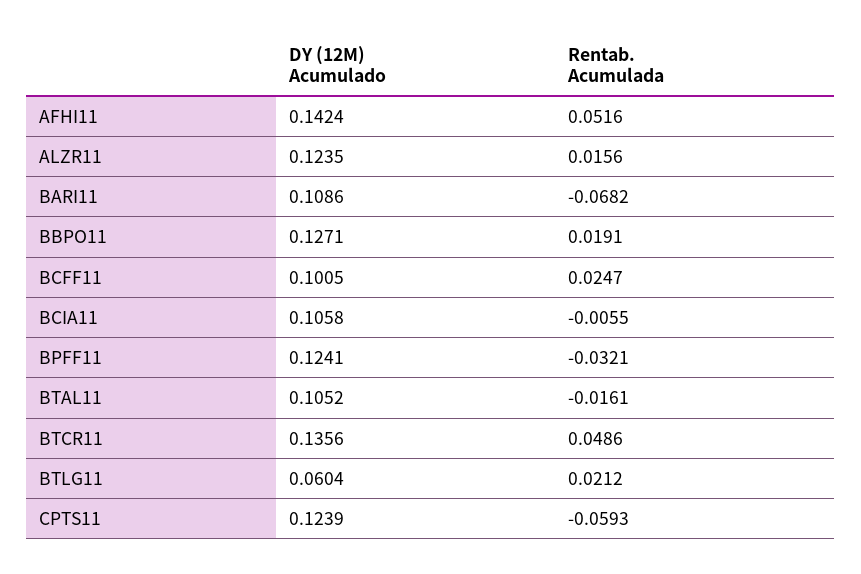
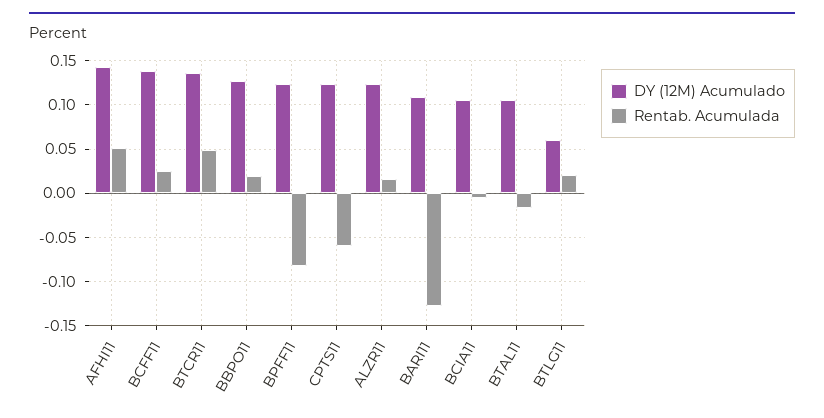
  {
    "DY (12M) Acumulado": {
      "AFHI11": 0.1424,
      "ALZR11": 0.1235,
      "BARI11": 0.1086,
      "BBPO11": 0.1271,
-     "BCFF11": 0.1005,
+     "BCFF11": 0.14,
      "BCIA11": 0.1058,
      "BPFF11": 0.1241,
      "BTAL11": 0.1052,
      "BTCR11": 0.1356,
      "BTLG11": 0.0604,
      "CPTS11": 0.1239
    },
    "Rentab. Acumulada": {
      "AFHI11": 0.0516,
      "ALZR11": 0.0156,
-     "BARI11": -0.0682,
+     "BARI11": -0.13,
      "BBPO11": 0.0191,
      "BCFF11": 0.0247,
      "BCIA11": -0.0055,
-     "BPFF11": -0.0321,
+     "BPFF11": -0.08,
      "BTAL11": -0.0161,
      "BTCR11": 0.0486,
      "BTLG11": 0.0212,
      "CPTS11": -0.0593
    }
  }

